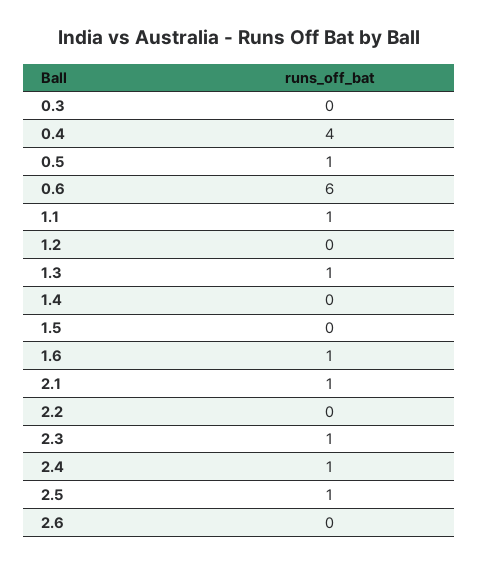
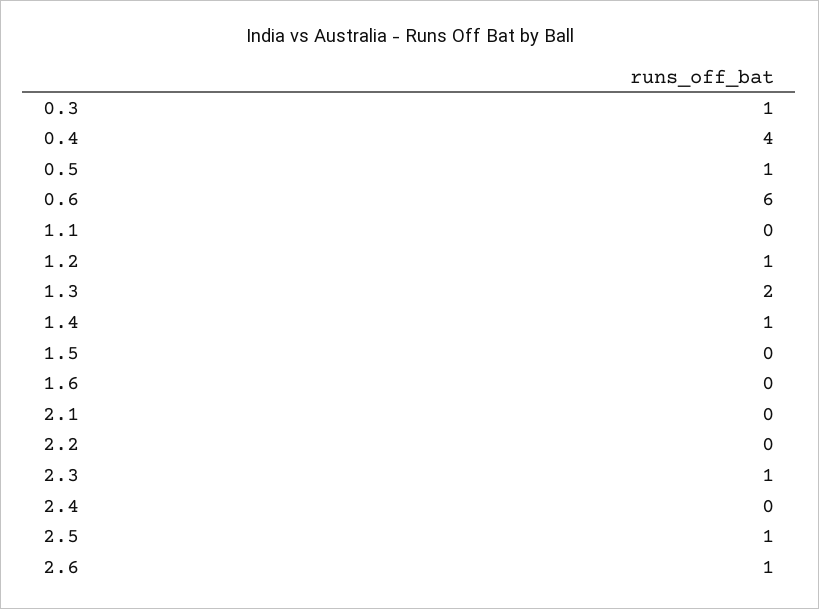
  {
-   "0.3": 0,
+   "0.3": 1,
    "0.4": 4,
    "0.5": 1,
    "0.6": 6,
-   "1.1": 1,
+   "1.1": 0,
-   "1.2": 0,
+   "1.2": 1,
-   "1.3": 1,
+   "1.3": 2,
-   "1.4": 0,
+   "1.4": 1,
    "1.5": 0,
-   "1.6": 1,
+   "1.6": 0,
-   "2.1": 1,
+   "2.1": 0,
    "2.2": 0,
    "2.3": 1,
-   "2.4": 1,
+   "2.4": 0,
    "2.5": 1,
-   "2.6": 0
+   "2.6": 1
  }

